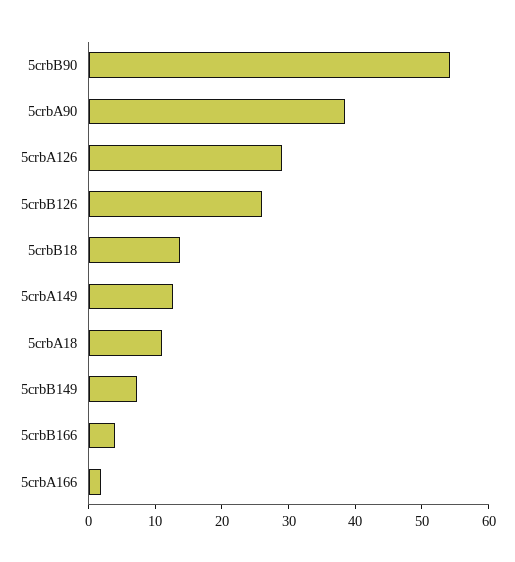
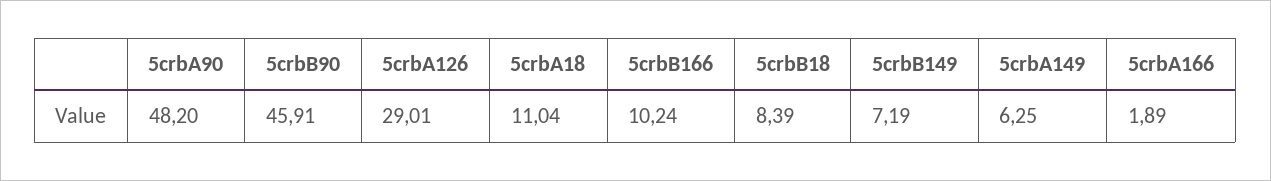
  {
-   "5crbB90": 54,
+   "5crbB90": 45.91,
-   "5crbA90": 38,
+   "5crbA90": 48.2,
    "5crbA126": 29.01,
-   "5crbB126": 26,
-   "5crbB18": 14,
+   "5crbB18": 8.39,
-   "5crbA149": 12,
+   "5crbA149": 6.25,
    "5crbA18": 11.04,
    "5crbB149": 7.19,
-   "5crbB166": 4,
+   "5crbB166": 10.24,
    "5crbA166": 1.89
  }

